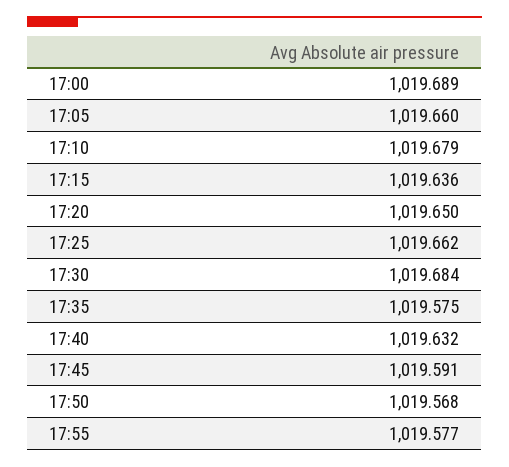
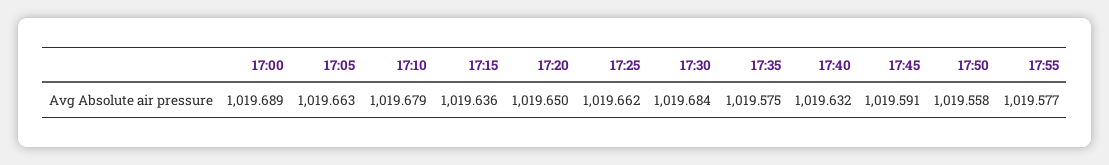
  {
    "17:00": 1019.689,
-   "17:05": 1019.66,
+   "17:05": 1019.663,
    "17:10": 1019.679,
    "17:15": 1019.636,
    "17:20": 1019.65,
    "17:25": 1019.662,
    "17:30": 1019.684,
    "17:35": 1019.575,
    "17:40": 1019.632,
    "17:45": 1019.591,
-   "17:50": 1019.568,
+   "17:50": 1019.558,
    "17:55": 1019.577
  }

